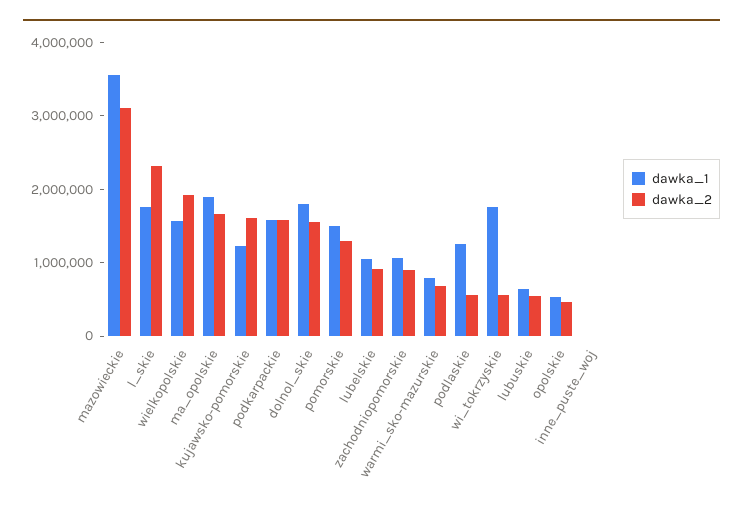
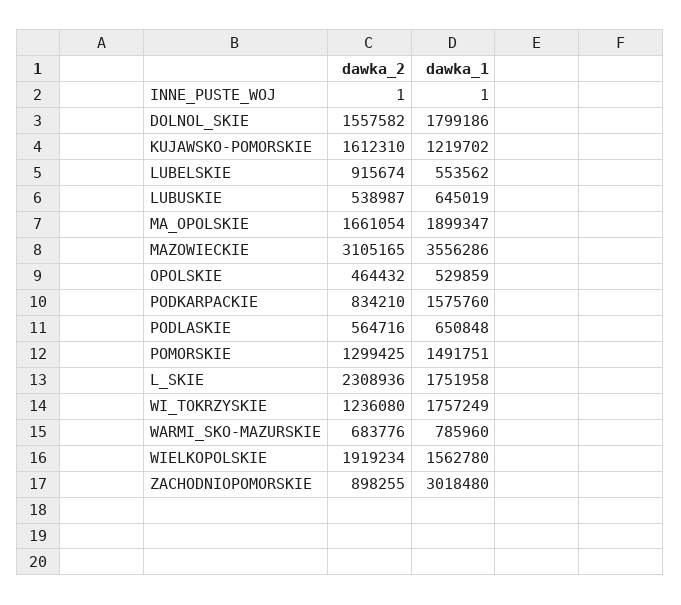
  {
    "dawka_1": {
      "mazowieckie": 3556286,
      "l_skie": 1751958,
      "wielkopolskie": 1562780,
      "ma_opolskie": 1899347,
      "kujawsko-pomorskie": 1219702,
      "podkarpackie": 1575760,
      "dolnol_skie": 1799186,
      "pomorskie": 1491751,
-     "lubelskie": 1000000,
+     "lubelskie": 553562,
-     "zachodniopomorskie": 1000000,
+     "zachodniopomorskie": 3018480,
      "warmi_sko-mazurskie": 785960,
-     "podlaskie": 1200000,
+     "podlaskie": 650848,
      "wi_tokrzyskie": 1757249,
      "lubuskie": 645019,
      "opolskie": 529859,
      "inne_puste_woj": 1
    },
    "dawka_2": {
      "mazowieckie": 3105165,
      "l_skie": 2308936,
      "wielkopolskie": 1919234,
      "ma_opolskie": 1661054,
      "kujawsko-pomorskie": 1612310,
-     "podkarpackie": 1600000,
+     "podkarpackie": 834210,
      "dolnol_skie": 1557582,
      "pomorskie": 1299425,
      "lubelskie": 915674,
      "zachodniopomorskie": 898255,
      "warmi_sko-mazurskie": 683776,
      "podlaskie": 564716,
-     "wi_tokrzyskie": 600000,
+     "wi_tokrzyskie": 1236080,
      "lubuskie": 538987,
      "opolskie": 464432,
      "inne_puste_woj": 1
    }
  }

